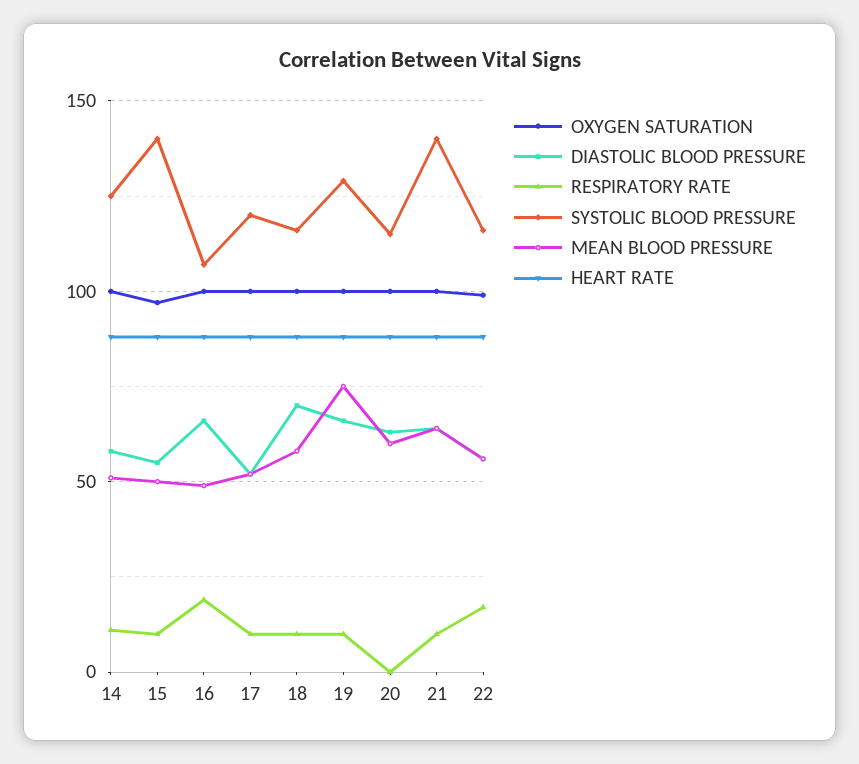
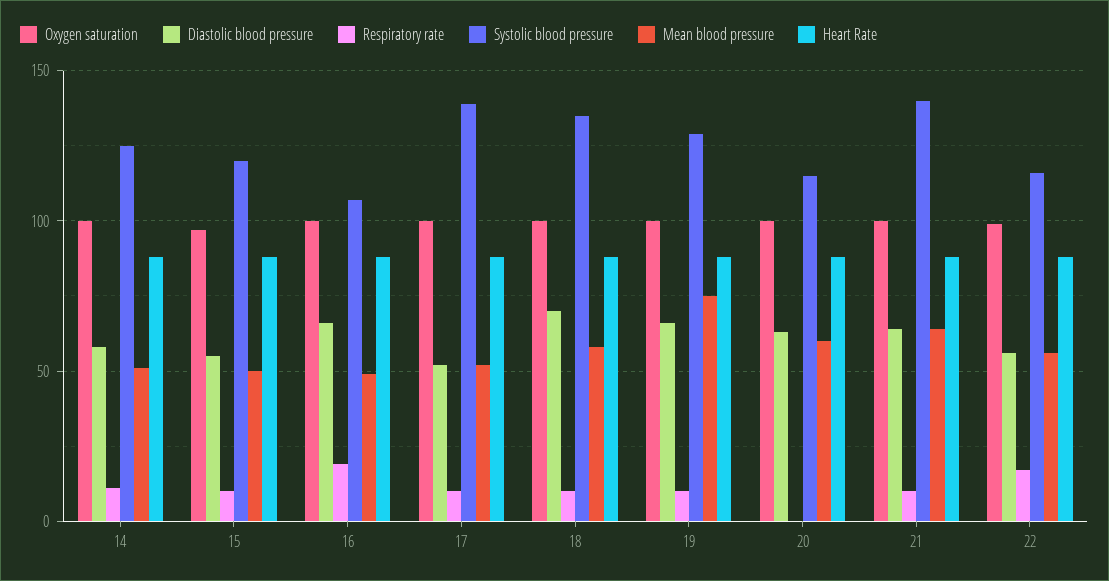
  {
    "OXYGEN SATURATION": {
      "14": 100,
      "15": 95,
      "16": 100,
      "17": 100,
      "18": 100,
      "19": 100,
      "20": 100,
      "21": 100,
      "22": 100
    },
    "DIASTOLIC BLOOD PRESSURE": {
      "14": 60,
      "15": 55,
      "16": 65,
      "17": 50,
      "18": 70,
      "19": 65,
      "20": 65,
      "21": 65,
      "22": 55
    },
    "RESPIRATORY RATE": {
      "14": 10,
      "15": 10,
      "16": 20,
      "17": 10,
      "18": 10,
      "19": 10,
      "20": 0,
      "21": 10,
      "22": 15
    },
    "SYSTOLIC BLOOD PRESSURE": {
      "14": 125,
-     "15": 140,
+     "15": 120,
      "16": 105,
-     "17": 120,
+     "17": 140,
-     "18": 115,
+     "18": 135,
      "19": 130,
      "20": 115,
      "21": 140,
      "22": 115
    },
    "MEAN BLOOD PRESSURE": {
      "14": 50,
      "15": 50,
      "16": 50,
      "17": 50,
      "18": 60,
      "19": 75,
      "20": 60,
      "21": 65,
      "22": 55
    },
    "HEART RATE": {
      "14": 90,
      "15": 90,
      "16": 90,
      "17": 90,
      "18": 90,
      "19": 90,
      "20": 90,
      "21": 90,
      "22": 90
    }
  }

